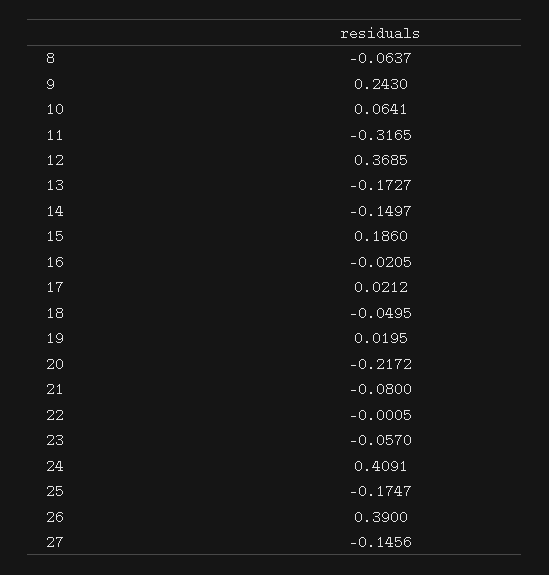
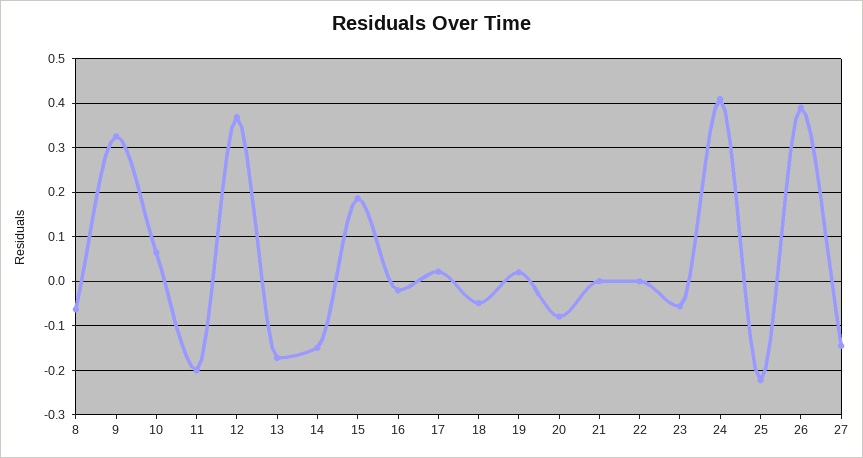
  {
    "8": -0.0637,
-   "9": 0.243,
+   "9": 0.32,
    "10": 0.0641,
-   "11": -0.3165,
+   "11": -0.2,
    "12": 0.3685,
    "13": -0.1727,
    "14": -0.1497,
    "15": 0.186,
    "16": -0.0205,
    "17": 0.0212,
    "18": -0.0495,
    "19": 0.0195,
-   "20": -0.2172,
+   "20": -0.08,
-   "21": -0.08,
+   "21": 0,
    "22": -0.0005,
    "23": -0.057,
    "24": 0.4091,
-   "25": -0.1747,
+   "25": -0.22,
    "26": 0.39,
    "27": -0.1456
  }

